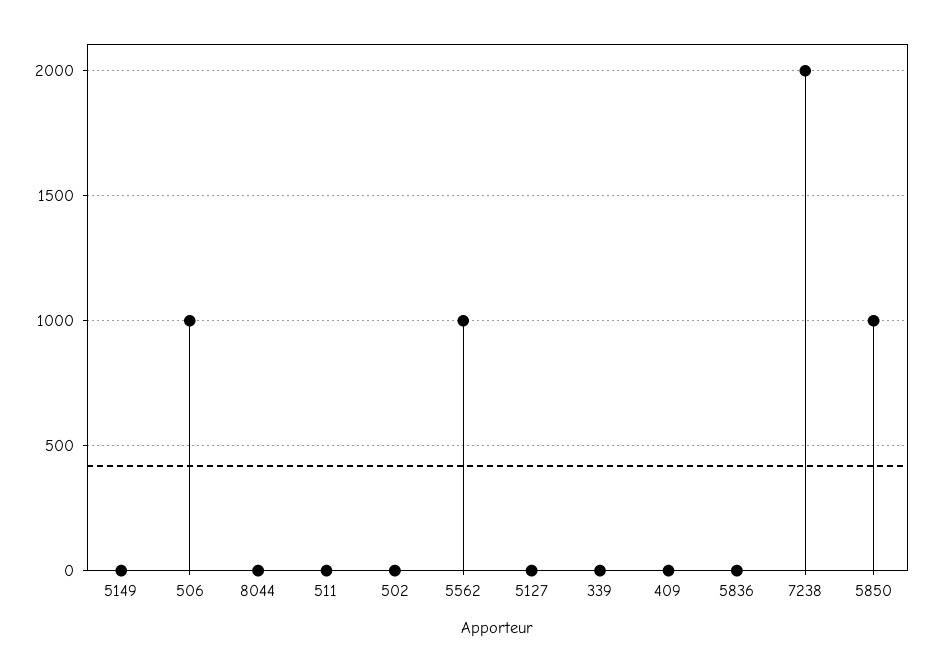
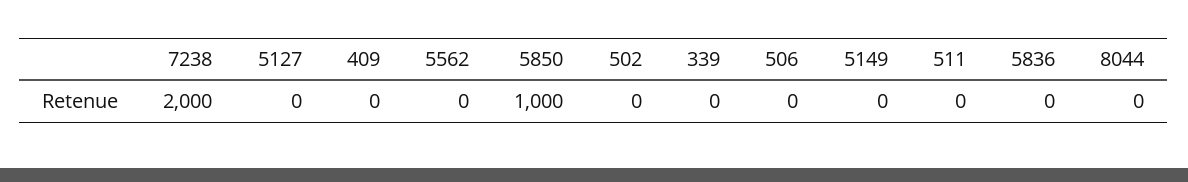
  {
    "5149": 0,
-   "506": 1000,
+   "506": 0,
    "8044": 0,
    "511": 0,
    "502": 0,
-   "5562": 1000,
+   "5562": 0,
    "5127": 0,
    "339": 0,
    "409": 0,
    "5836": 0,
    "7238": 2000,
    "5850": 1000
  }

